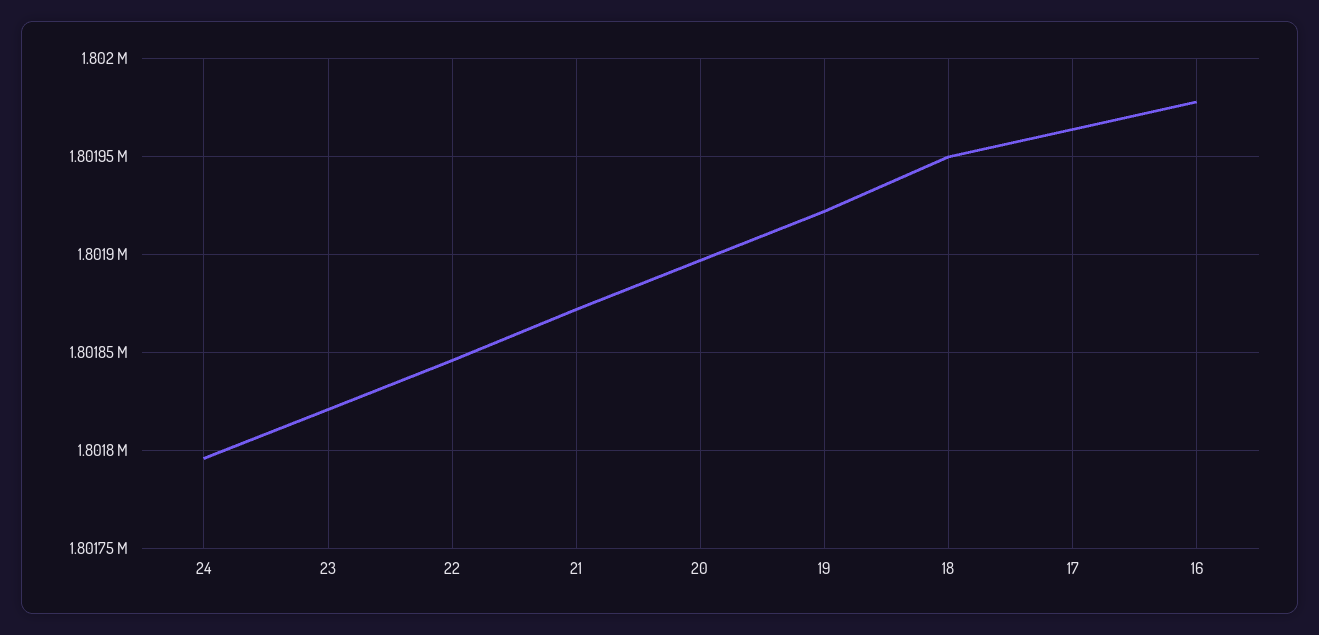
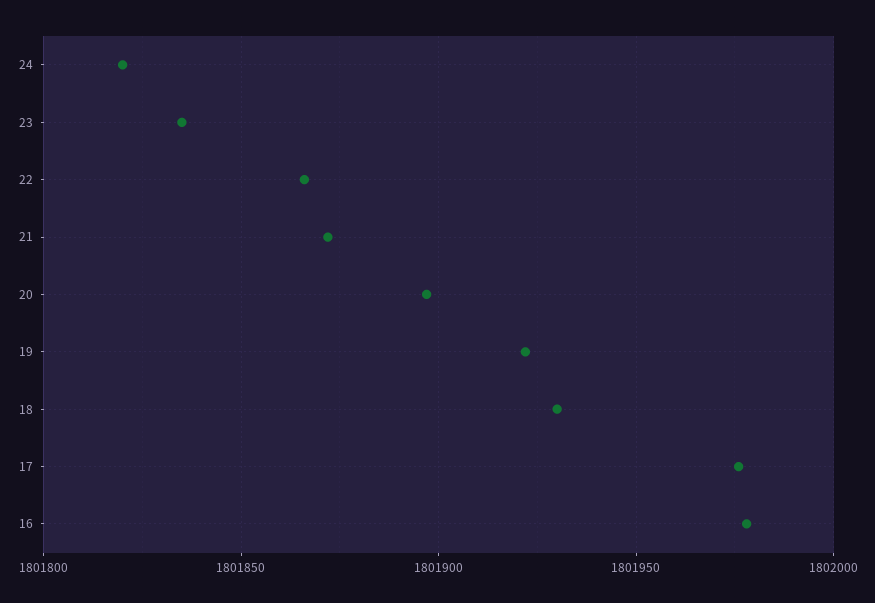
  {
-   "24": 1801795,
+   "24": 1801820,
-   "23": 1801820,
+   "23": 1801835,
-   "22": 1801845,
+   "22": 1801865,
    "21": 1801870,
    "20": 1801895,
    "19": 1801920,
-   "18": 1801950,
+   "18": 1801930,
-   "17": 1801965,
+   "17": 1801975,
    "16": 1801980
  }

